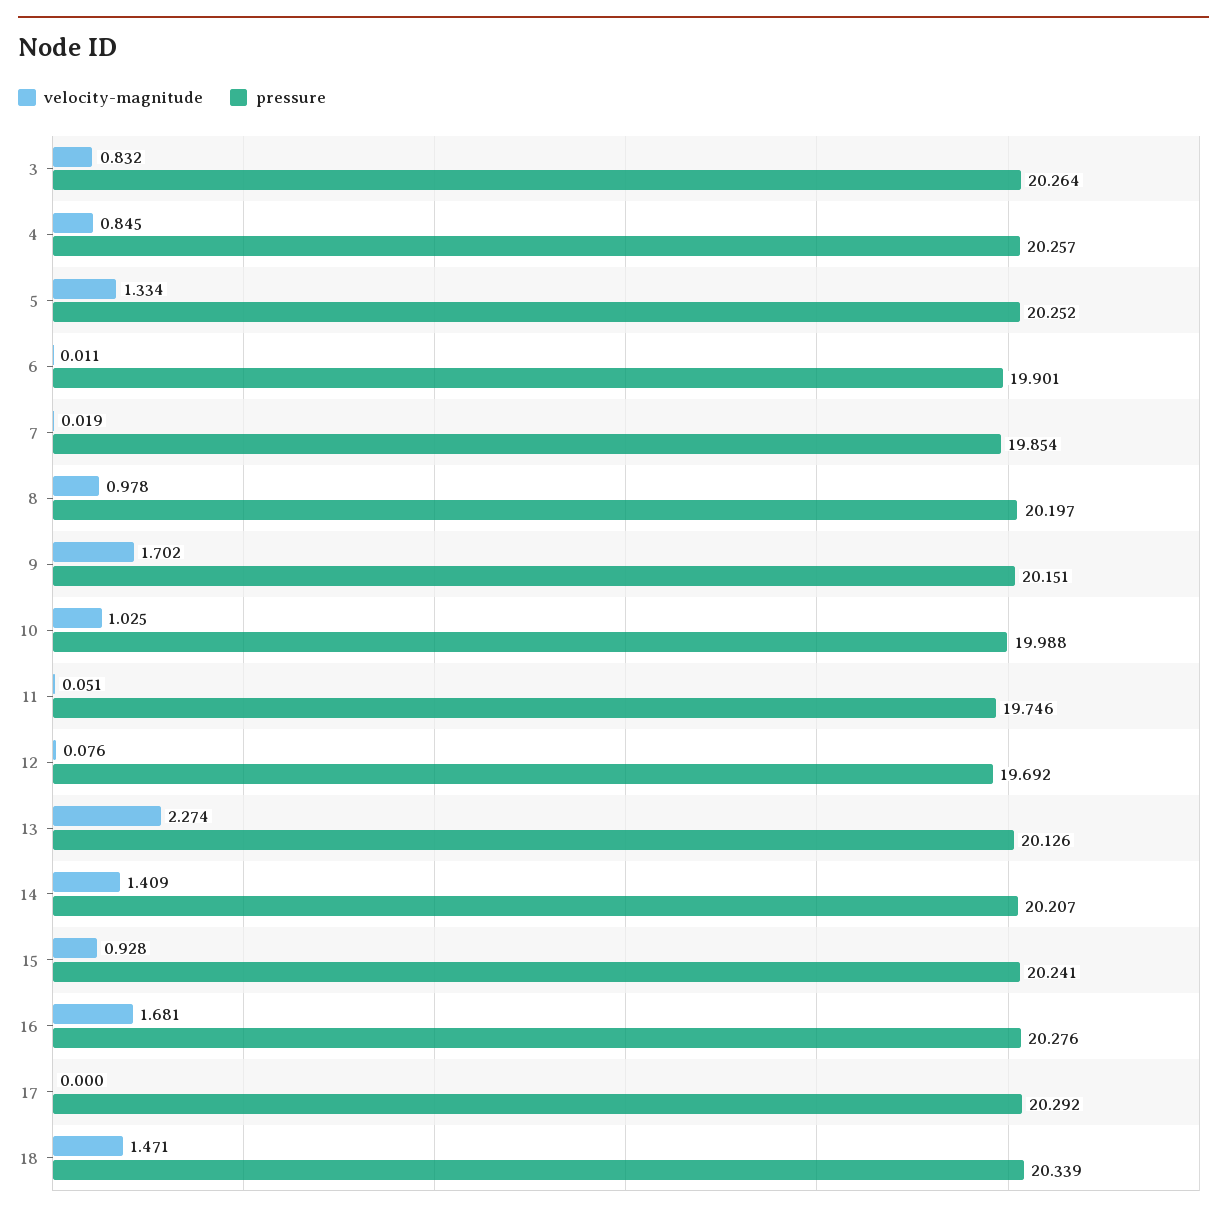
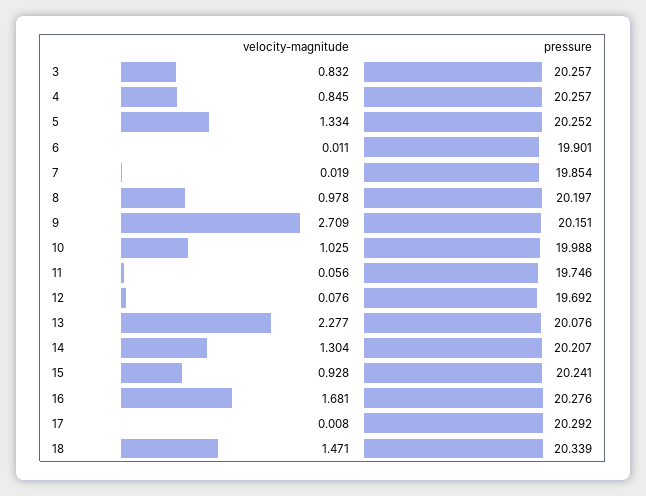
  {
    "velocity-magnitude": {
      "3": 0.832,
      "4": 0.845,
      "5": 1.334,
      "6": 0.011,
      "7": 0.019,
      "8": 0.978,
-     "9": 1.702,
+     "9": 2.709,
      "10": 1.025,
-     "11": 0.051,
+     "11": 0.056,
      "12": 0.076,
-     "13": 2.274,
+     "13": 2.277,
-     "14": 1.409,
+     "14": 1.304,
      "15": 0.928,
      "16": 1.681,
-     "17": 0,
+     "17": 0.008,
      "18": 1.471
    },
    "pressure": {
-     "3": 20.264,
+     "3": 20.257,
      "4": 20.257,
      "5": 20.252,
      "6": 19.901,
      "7": 19.854,
      "8": 20.197,
      "9": 20.151,
      "10": 19.988,
      "11": 19.746,
      "12": 19.692,
-     "13": 20.126,
+     "13": 20.076,
      "14": 20.207,
      "15": 20.241,
      "16": 20.276,
      "17": 20.292,
      "18": 20.339
    }
  }

